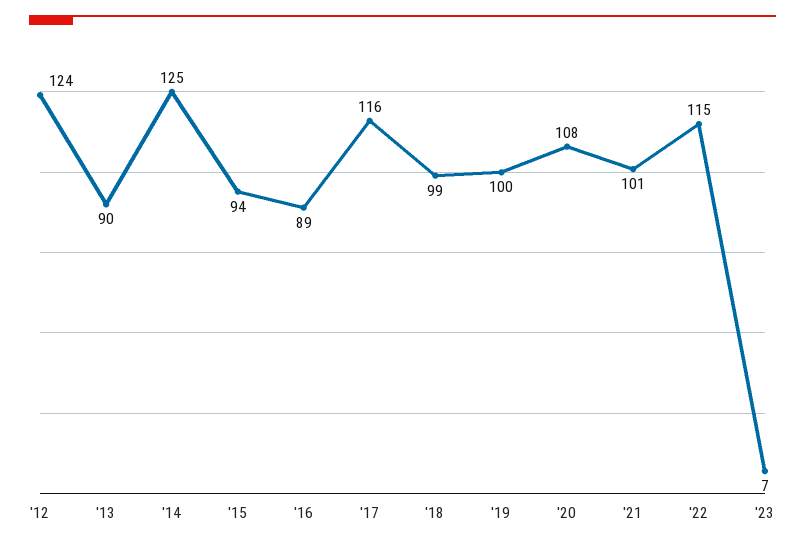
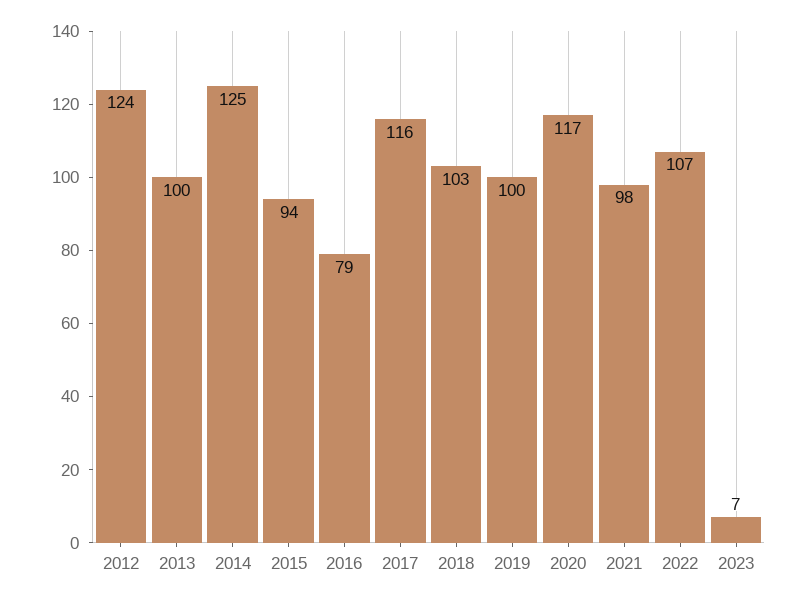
  {
    "'12": 124,
-   "'13": 90,
+   "'13": 100,
    "'14": 125,
    "'15": 94,
-   "'16": 89,
+   "'16": 79,
    "'17": 116,
-   "'18": 99,
+   "'18": 103,
    "'19": 100,
-   "'20": 108,
+   "'20": 117,
-   "'21": 101,
+   "'21": 98,
-   "'22": 115,
+   "'22": 107,
    "'23": 7
  }

